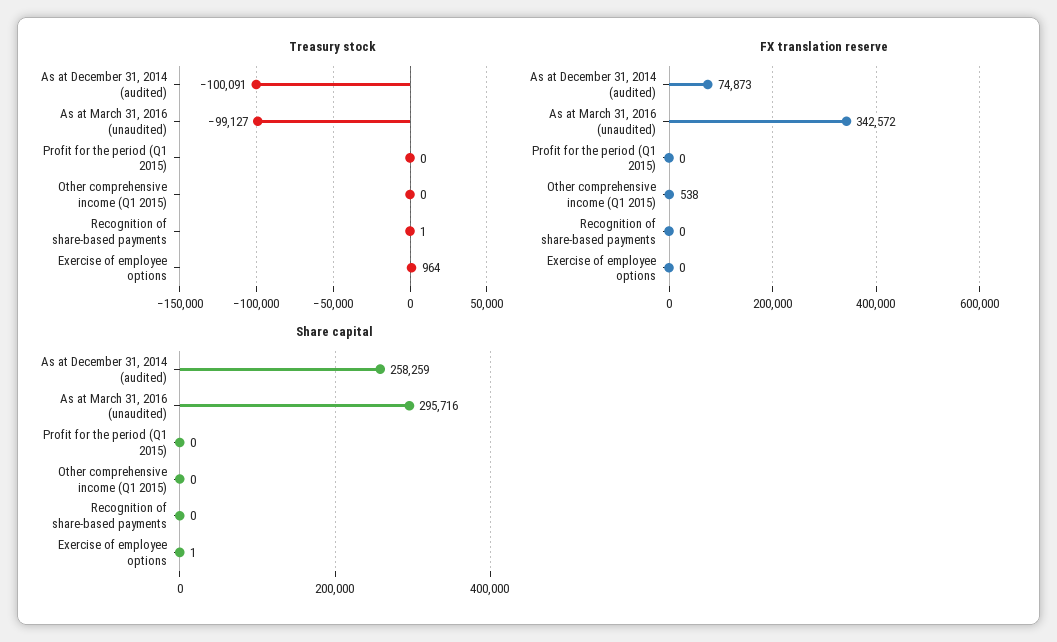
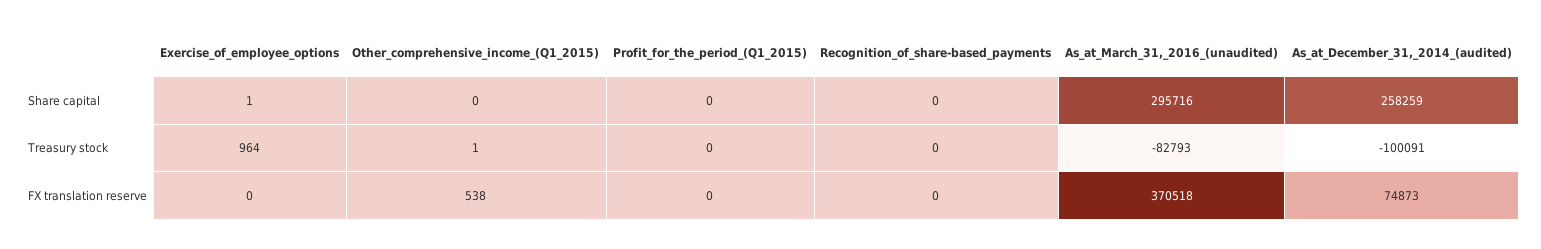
  {
    "Treasury stock": {
      "As at December 31, 2014 (audited)": -100091,
-     "As at March 31, 2016 (unaudited)": -99127,
+     "As at March 31, 2016 (unaudited)": -82793,
      "Profit for the period (Q1 2015)": 0,
-     "Other comprehensive income (Q1 2015)": 0,
+     "Other comprehensive income (Q1 2015)": 1,
-     "Recognition of share-based payments": 1,
+     "Recognition of share-based payments": 0,
      "Exercise of employee options": 964
    },
    "FX translation reserve": {
      "As at December 31, 2014 (audited)": 74873,
-     "As at March 31, 2016 (unaudited)": 342572,
+     "As at March 31, 2016 (unaudited)": 370518,
      "Profit for the period (Q1 2015)": 0,
      "Other comprehensive income (Q1 2015)": 538,
      "Recognition of share-based payments": 0,
      "Exercise of employee options": 0
    },
    "Share capital": {
      "As at December 31, 2014 (audited)": 258259,
      "As at March 31, 2016 (unaudited)": 295716,
      "Profit for the period (Q1 2015)": 0,
      "Other comprehensive income (Q1 2015)": 0,
      "Recognition of share-based payments": 0,
      "Exercise of employee options": 1
    }
  }

